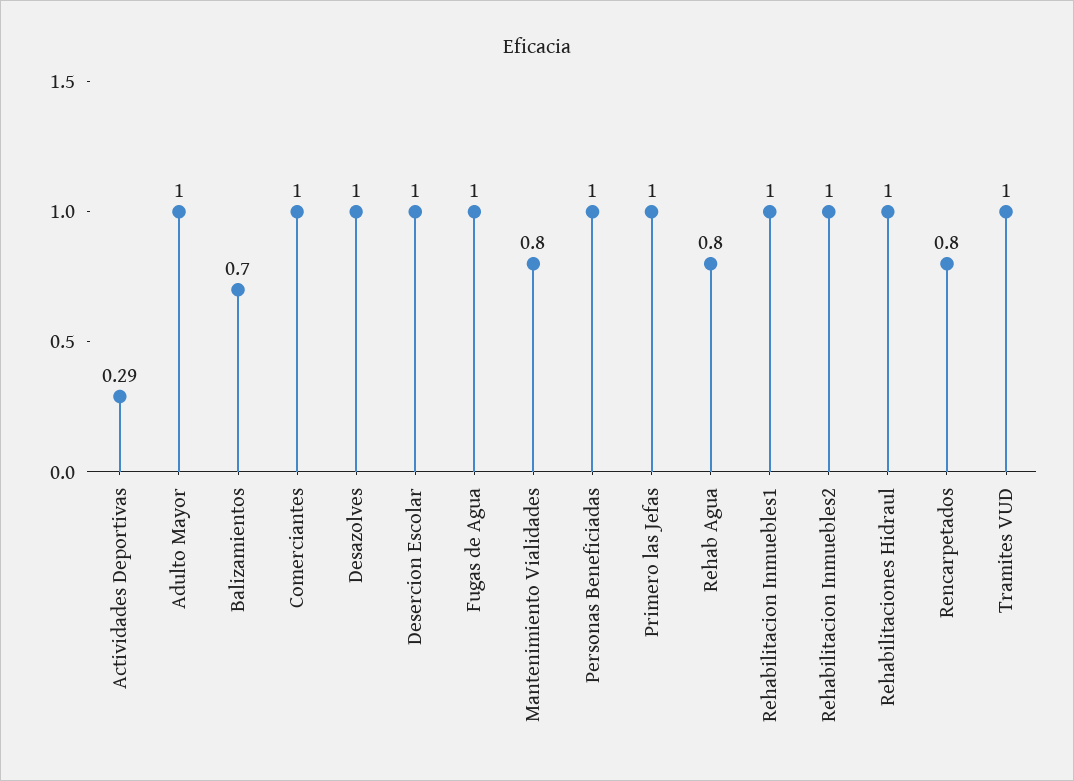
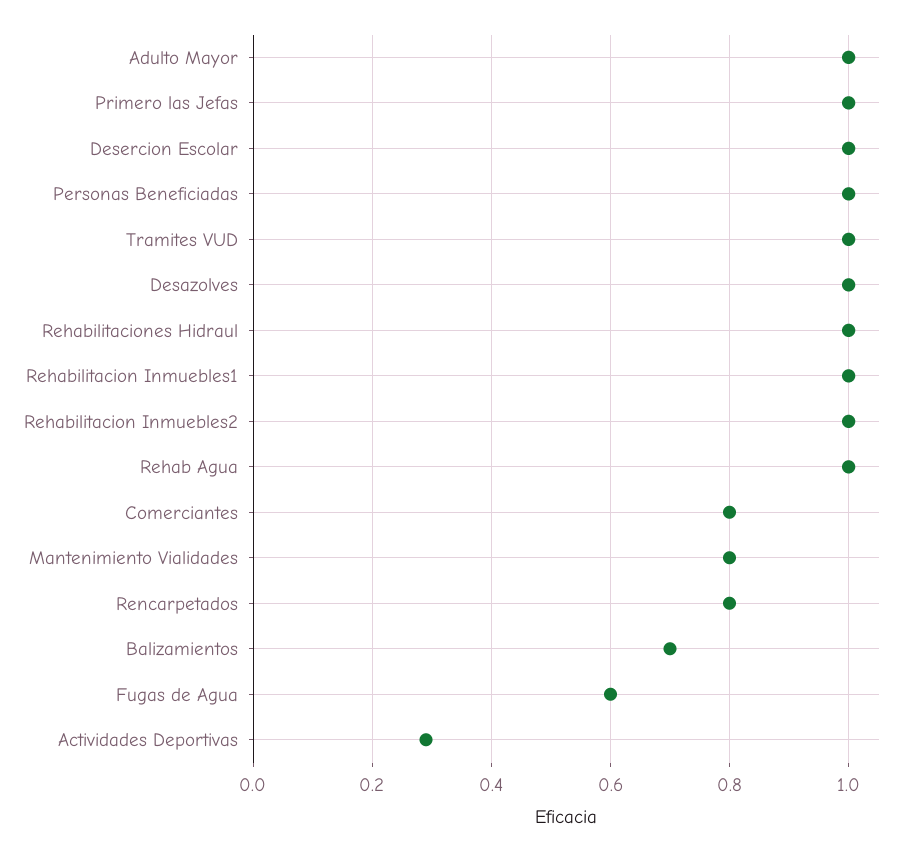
  {
    "Actividades Deportivas": 0.29,
    "Adulto Mayor": 1,
    "Balizamientos": 0.7,
-   "Comerciantes": 1,
+   "Comerciantes": 0.8,
    "Desazolves": 1,
    "Desercion Escolar": 1,
-   "Fugas de Agua": 1,
+   "Fugas de Agua": 0.6,
    "Mantenimiento Vialidades": 0.8,
    "Personas Beneficiadas": 1,
    "Primero las Jefas": 1,
-   "Rehab Agua": 0.8,
+   "Rehab Agua": 1,
    "Rehabilitacion Inmuebles1": 1,
    "Rehabilitacion Inmuebles2": 1,
    "Rehabilitaciones Hidraul": 1,
    "Rencarpetados": 0.8,
    "Tramites VUD": 1
  }

